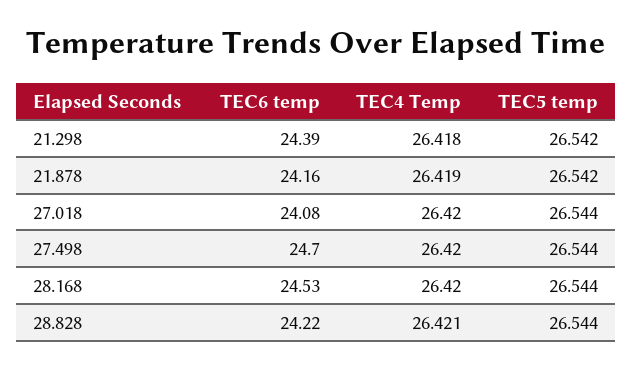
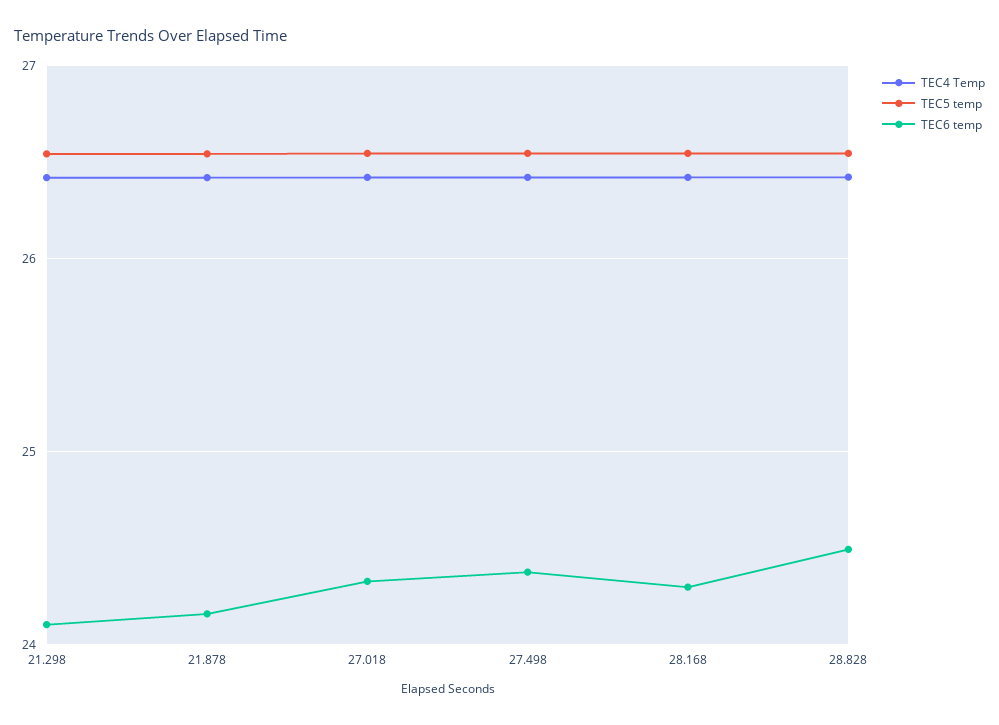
  {
    "TEC6 temp": {
-     "21.298": 24.39,
+     "21.298": 24.1,
      "21.878": 24.16,
-     "27.018": 24.08,
+     "27.018": 24.3,
-     "27.498": 24.7,
+     "27.498": 24.4,
-     "28.168": 24.53,
+     "28.168": 24.3,
-     "28.828": 24.22
+     "28.828": 24.5
    },
    "TEC4 Temp": {
      "21.298": 26.418,
      "21.878": 26.419,
      "27.018": 26.42,
      "27.498": 26.42,
      "28.168": 26.42,
      "28.828": 26.421
    },
    "TEC5 temp": {
      "21.298": 26.542,
      "21.878": 26.542,
      "27.018": 26.544,
      "27.498": 26.544,
      "28.168": 26.544,
      "28.828": 26.544
    }
  }

